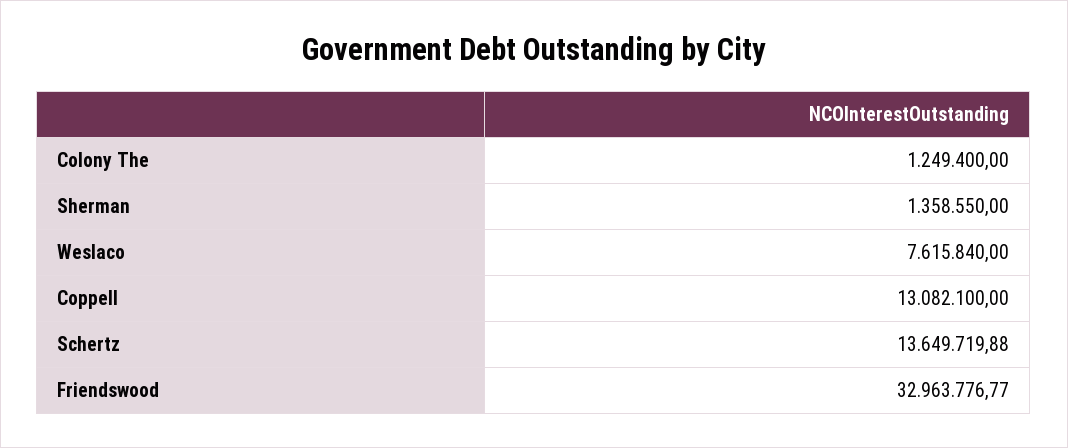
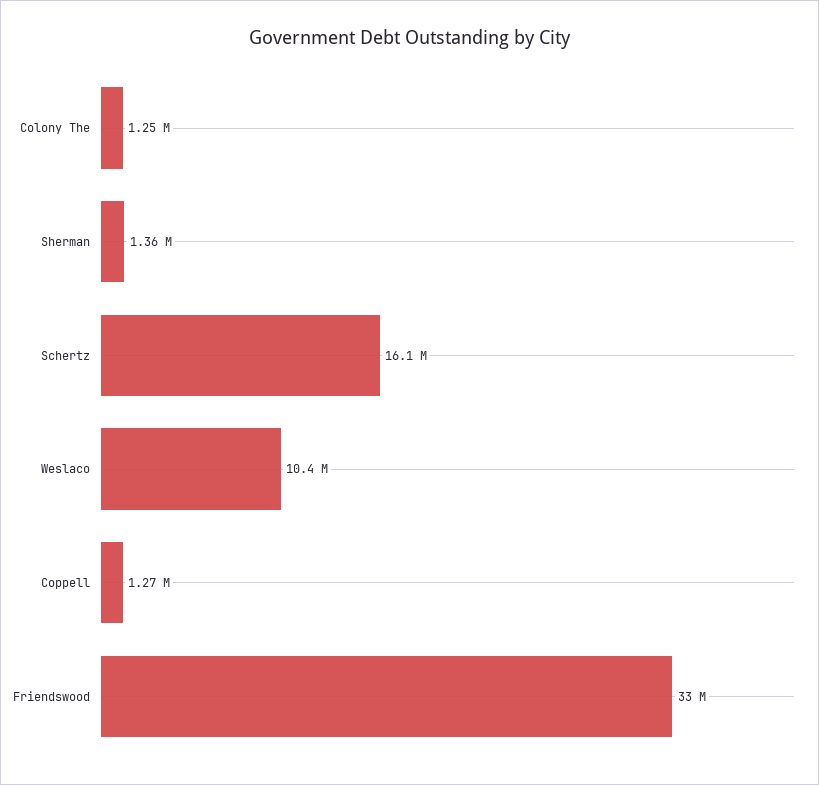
  {
    "Colony The": 1249400,
    "Sherman": 1358550,
-   "Weslaco": 7615840,
+   "Weslaco": 10400000,
-   "Coppell": 13082100,
+   "Coppell": 1270000,
-   "Schertz": 13649719.88,
+   "Schertz": 16100000,
    "Friendswood": 32963776.77
  }

